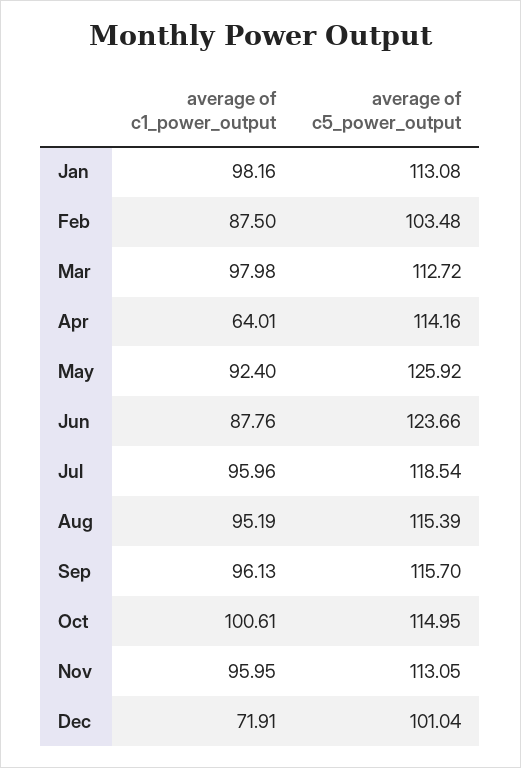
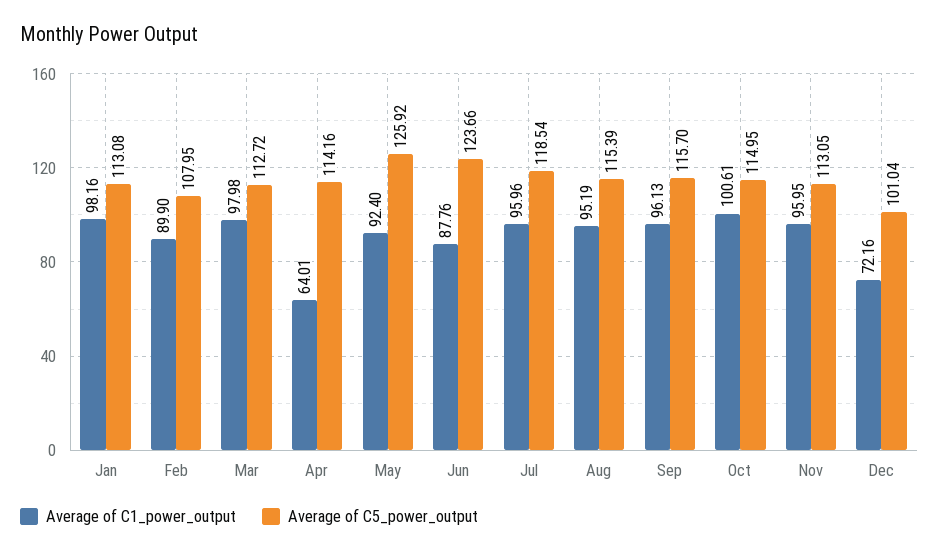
  {
    "average of c1_power_output": {
      "Jan": 98.16,
-     "Feb": 87.5,
+     "Feb": 89.9,
      "Mar": 97.98,
      "Apr": 64.01,
      "May": 92.4,
      "Jun": 87.76,
      "Jul": 95.96,
      "Aug": 95.19,
      "Sep": 96.13,
      "Oct": 100.61,
      "Nov": 95.95,
-     "Dec": 71.91
+     "Dec": 72.16
    },
    "average of c5_power_output": {
      "Jan": 113.08,
-     "Feb": 103.48,
+     "Feb": 107.95,
      "Mar": 112.72,
      "Apr": 114.16,
      "May": 125.92,
      "Jun": 123.66,
      "Jul": 118.54,
      "Aug": 115.39,
      "Sep": 115.7,
      "Oct": 114.95,
      "Nov": 113.05,
      "Dec": 101.04
    }
  }

